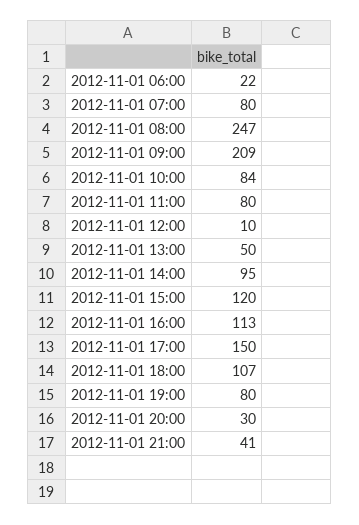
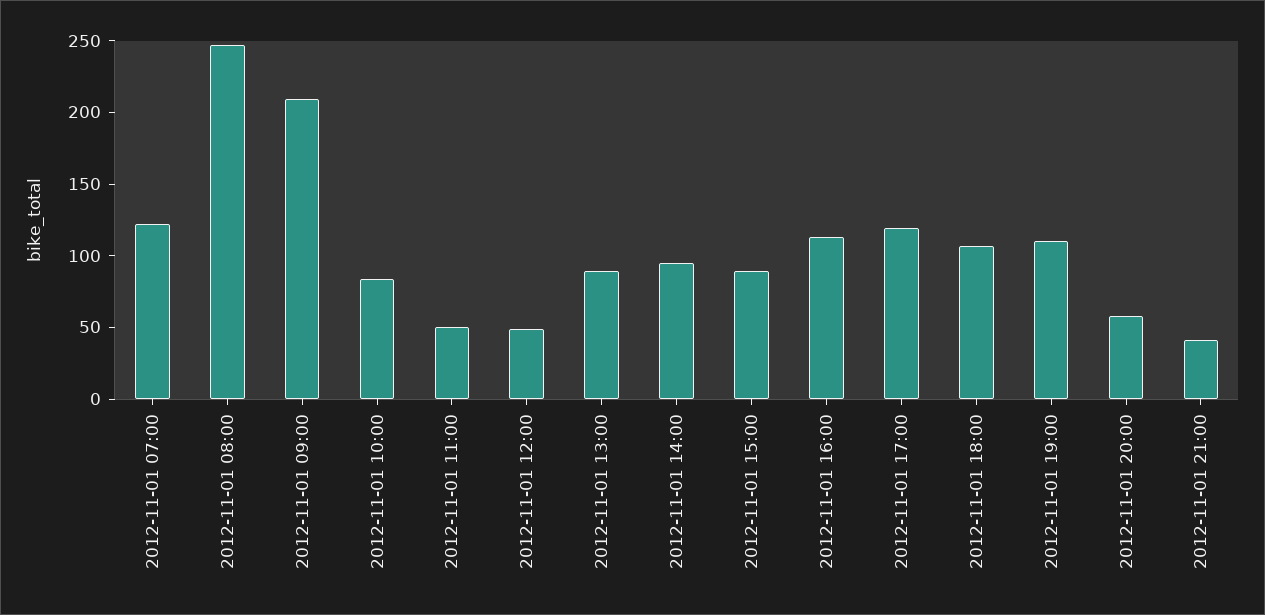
  {
-   "2012-11-01 06:00": 22,
-   "2012-11-01 07:00": 80,
+   "2012-11-01 07:00": 120,
    "2012-11-01 08:00": 247,
    "2012-11-01 09:00": 209,
    "2012-11-01 10:00": 84,
-   "2012-11-01 11:00": 80,
+   "2012-11-01 11:00": 50,
-   "2012-11-01 12:00": 10,
+   "2012-11-01 12:00": 50,
-   "2012-11-01 13:00": 50,
+   "2012-11-01 13:00": 90,
    "2012-11-01 14:00": 95,
-   "2012-11-01 15:00": 120,
+   "2012-11-01 15:00": 90,
    "2012-11-01 16:00": 113,
-   "2012-11-01 17:00": 150,
+   "2012-11-01 17:00": 120,
    "2012-11-01 18:00": 107,
-   "2012-11-01 19:00": 80,
+   "2012-11-01 19:00": 110,
-   "2012-11-01 20:00": 30,
+   "2012-11-01 20:00": 60,
    "2012-11-01 21:00": 41
  }

